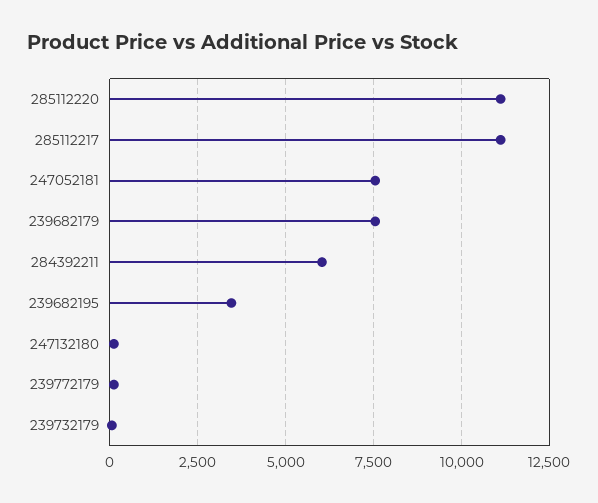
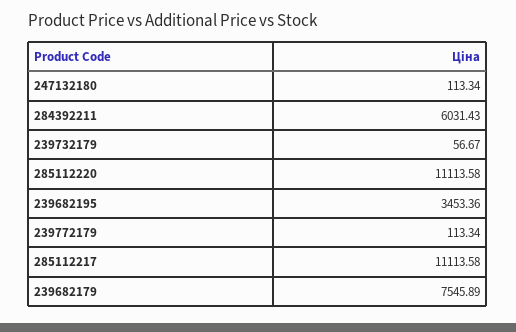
  {
    "285112220": 11113.58,
    "285112217": 11113.58,
-   "247052181": 7500,
    "239682179": 7545.89,
    "284392211": 6031.43,
    "239682195": 3453.36,
    "247132180": 113.34,
    "239772179": 113.34,
    "239732179": 56.67
  }

